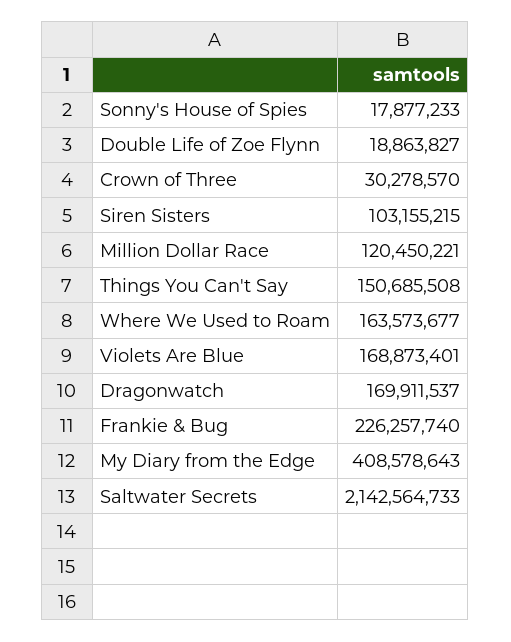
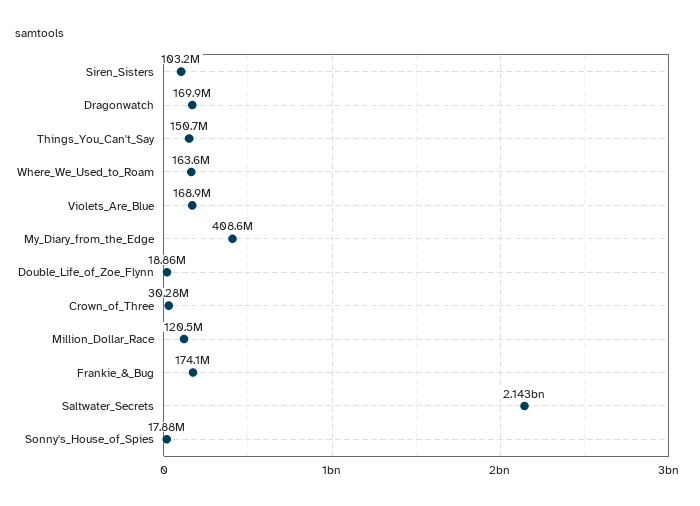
  {
    "Sonny's House of Spies": 17877233,
    "Double Life of Zoe Flynn": 18863827,
    "Crown of Three": 30278570,
    "Siren Sisters": 103155215,
    "Million Dollar Race": 120450221,
    "Things You Can't Say": 150685508,
    "Where We Used to Roam": 163573677,
    "Violets Are Blue": 168873401,
    "Dragonwatch": 169911537,
-   "Frankie & Bug": 226257740,
+   "Frankie & Bug": 174100000,
    "My Diary from the Edge": 408578643,
    "Saltwater Secrets": 2142564733
  }

